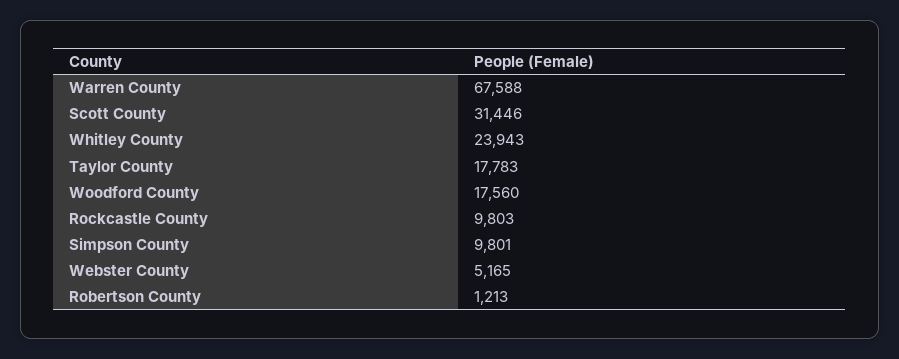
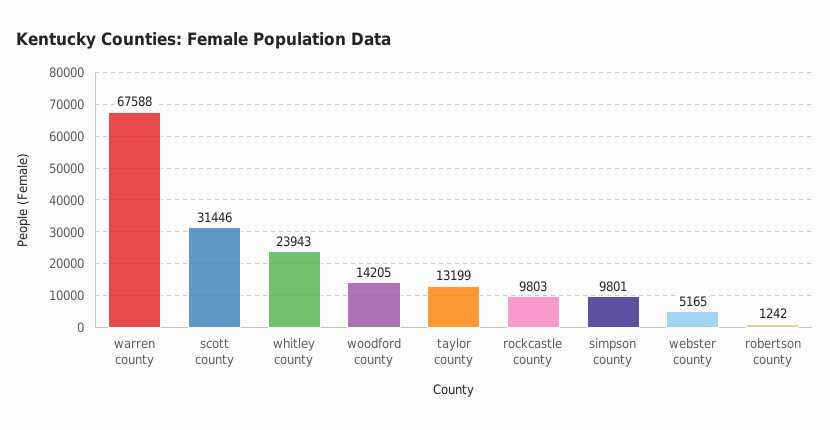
  {
    "Warren County": 67588,
    "Scott County": 31446,
    "Whitley County": 23943,
-   "Taylor County": 17783,
+   "Taylor County": 13199,
-   "Woodford County": 17560,
+   "Woodford County": 14205,
    "Rockcastle County": 9803,
    "Simpson County": 9801,
    "Webster County": 5165,
-   "Robertson County": 1213
+   "Robertson County": 1242
  }

